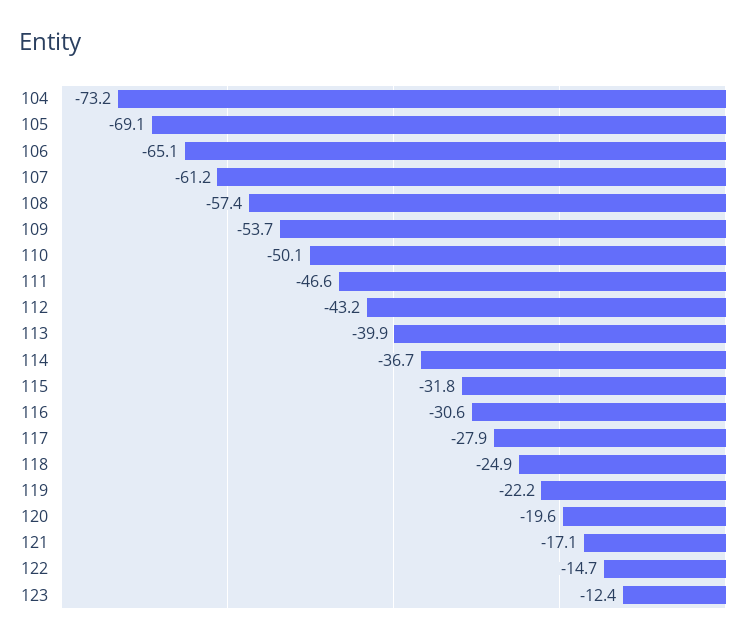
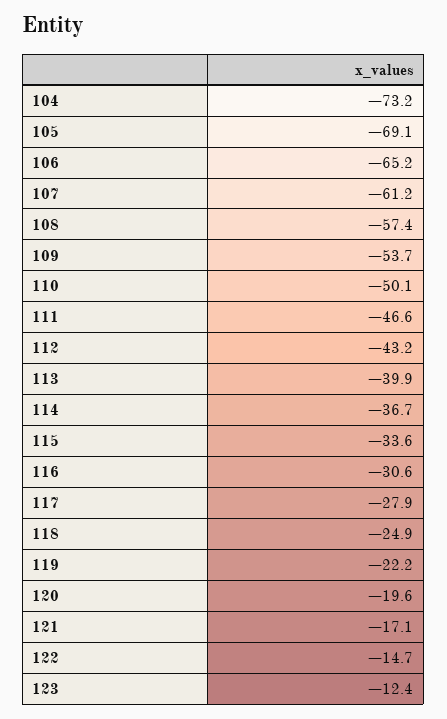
  {
    "104": -73.2,
    "105": -69.1,
-   "106": -65.1,
+   "106": -65.2,
    "107": -61.2,
    "108": -57.4,
    "109": -53.7,
    "110": -50.1,
    "111": -46.6,
    "112": -43.2,
    "113": -39.9,
    "114": -36.7,
-   "115": -31.8,
+   "115": -33.6,
    "116": -30.6,
    "117": -27.9,
    "118": -24.9,
    "119": -22.2,
    "120": -19.6,
    "121": -17.1,
    "122": -14.7,
    "123": -12.4
  }

